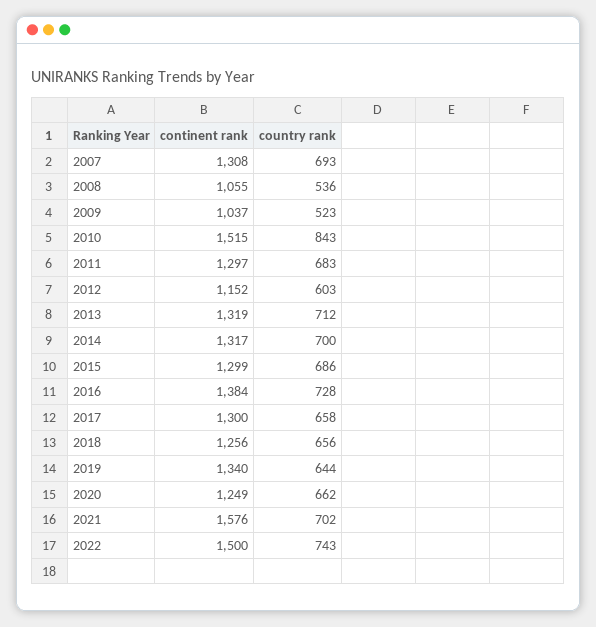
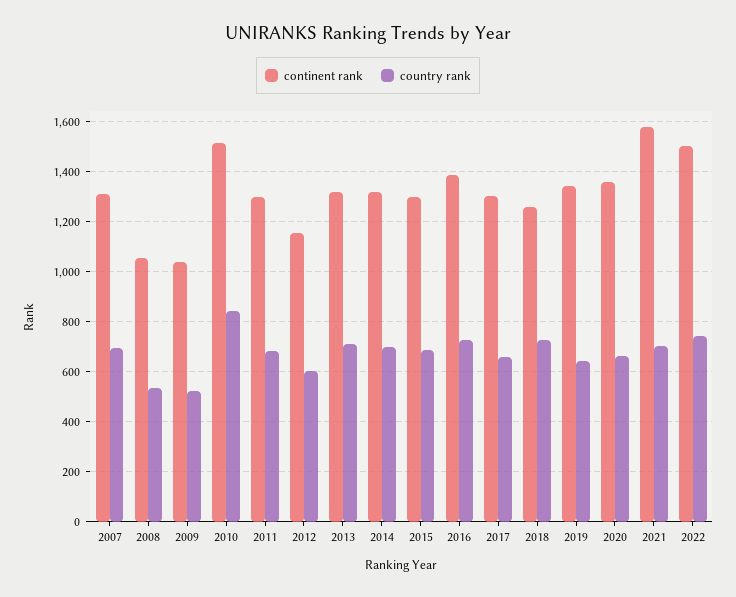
  {
    "continent rank": {
      "2007": 1308,
      "2008": 1055,
      "2009": 1037,
      "2010": 1515,
      "2011": 1297,
      "2012": 1152,
      "2013": 1319,
      "2014": 1317,
      "2015": 1299,
      "2016": 1384,
      "2017": 1300,
      "2018": 1256,
      "2019": 1340,
-     "2020": 1249,
+     "2020": 1350,
      "2021": 1576,
      "2022": 1500
    },
    "country rank": {
      "2007": 693,
      "2008": 536,
      "2009": 523,
      "2010": 843,
      "2011": 683,
      "2012": 603,
      "2013": 712,
      "2014": 700,
      "2015": 686,
      "2016": 728,
      "2017": 658,
-     "2018": 656,
+     "2018": 725,
      "2019": 644,
      "2020": 662,
      "2021": 702,
      "2022": 743
    }
  }

